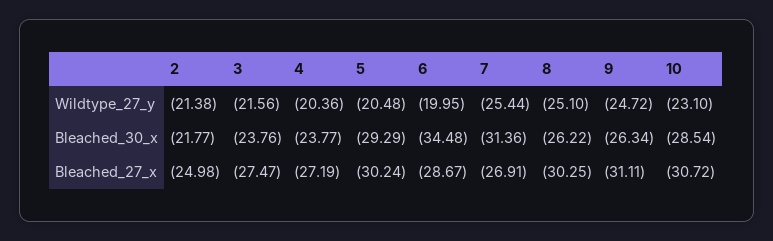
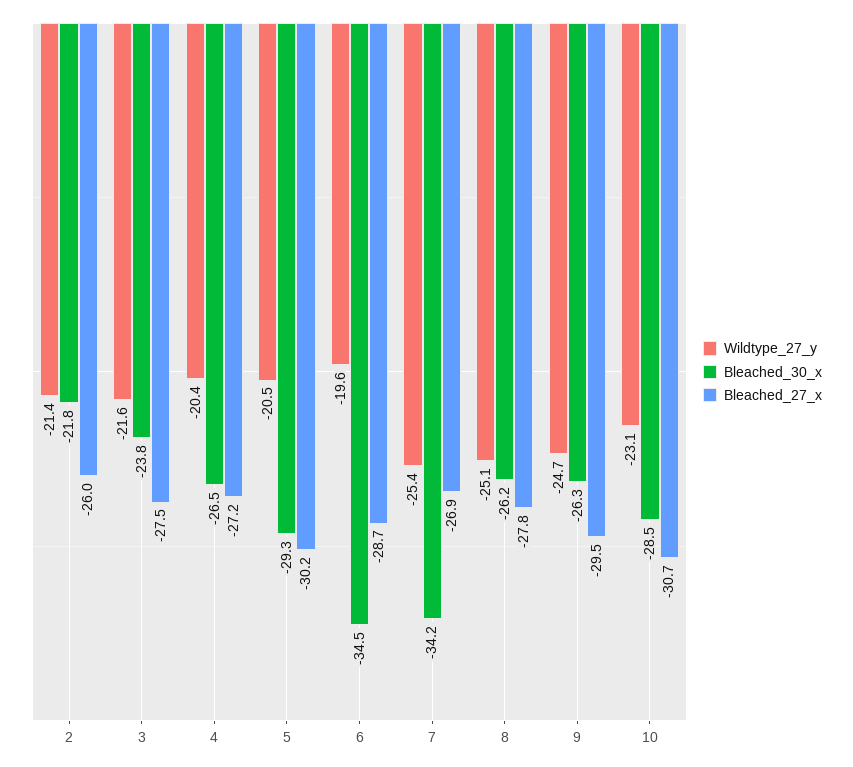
  {
    "Wildtype_27_y": {
      "2": -21.38,
      "3": -21.56,
      "4": -20.36,
      "5": -20.48,
-     "6": -19.95,
+     "6": -19.6,
      "7": -25.44,
      "8": -25.1,
      "9": -24.72,
      "10": -23.1
    },
    "Bleached_30_x": {
      "2": -21.77,
      "3": -23.76,
-     "4": -23.77,
+     "4": -26.5,
      "5": -29.29,
      "6": -34.48,
-     "7": -31.36,
+     "7": -34.2,
      "8": -26.22,
      "9": -26.34,
      "10": -28.54
    },
    "Bleached_27_x": {
-     "2": -24.98,
+     "2": -26,
      "3": -27.47,
      "4": -27.19,
      "5": -30.24,
      "6": -28.67,
      "7": -26.91,
-     "8": -30.25,
+     "8": -27.8,
-     "9": -31.11,
+     "9": -29.5,
      "10": -30.72
    }
  }

